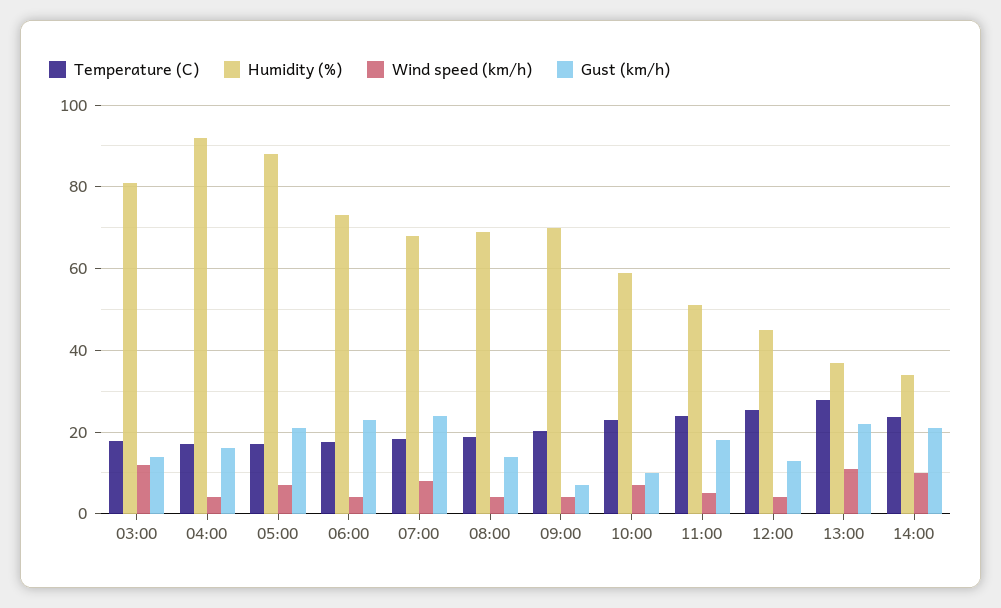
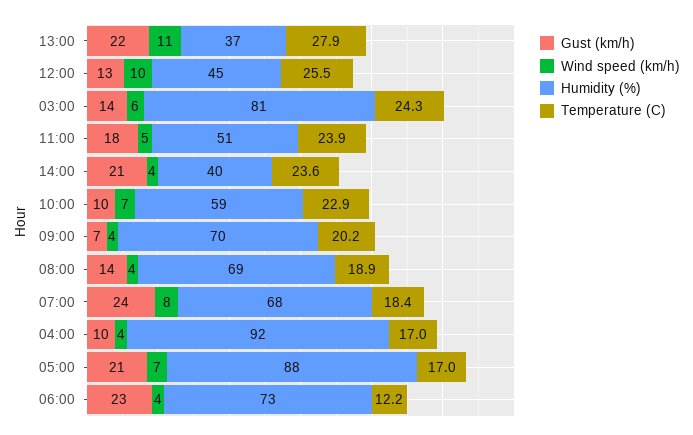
  {
    "Temperature (C)": {
-     "03:00": 18,
+     "03:00": 24.3,
      "04:00": 17,
      "05:00": 17,
-     "06:00": 18,
+     "06:00": 12.2,
      "07:00": 18.4,
      "08:00": 18.9,
      "09:00": 20.2,
      "10:00": 22.9,
      "11:00": 23.9,
      "12:00": 25.5,
      "13:00": 27.9,
      "14:00": 23.6
    },
    "Humidity (%)": {
      "03:00": 81,
      "04:00": 92,
      "05:00": 88,
      "06:00": 73,
      "07:00": 68,
      "08:00": 69,
      "09:00": 70,
      "10:00": 59,
      "11:00": 51,
      "12:00": 45,
      "13:00": 37,
-     "14:00": 34
+     "14:00": 40
    },
    "Wind speed (km/h)": {
-     "03:00": 12,
+     "03:00": 6,
      "04:00": 4,
      "05:00": 7,
      "06:00": 4,
      "07:00": 8,
      "08:00": 4,
      "09:00": 4,
      "10:00": 7,
      "11:00": 5,
-     "12:00": 4,
+     "12:00": 10,
      "13:00": 11,
-     "14:00": 10
+     "14:00": 4
    },
    "Gust (km/h)": {
      "03:00": 14,
-     "04:00": 16,
+     "04:00": 10,
      "05:00": 21,
      "06:00": 23,
      "07:00": 24,
      "08:00": 14,
      "09:00": 7,
      "10:00": 10,
      "11:00": 18,
      "12:00": 13,
      "13:00": 22,
      "14:00": 21
    }
  }

